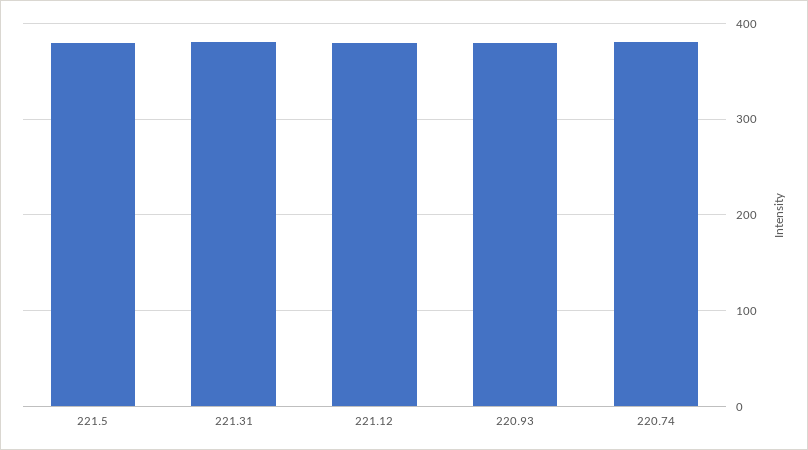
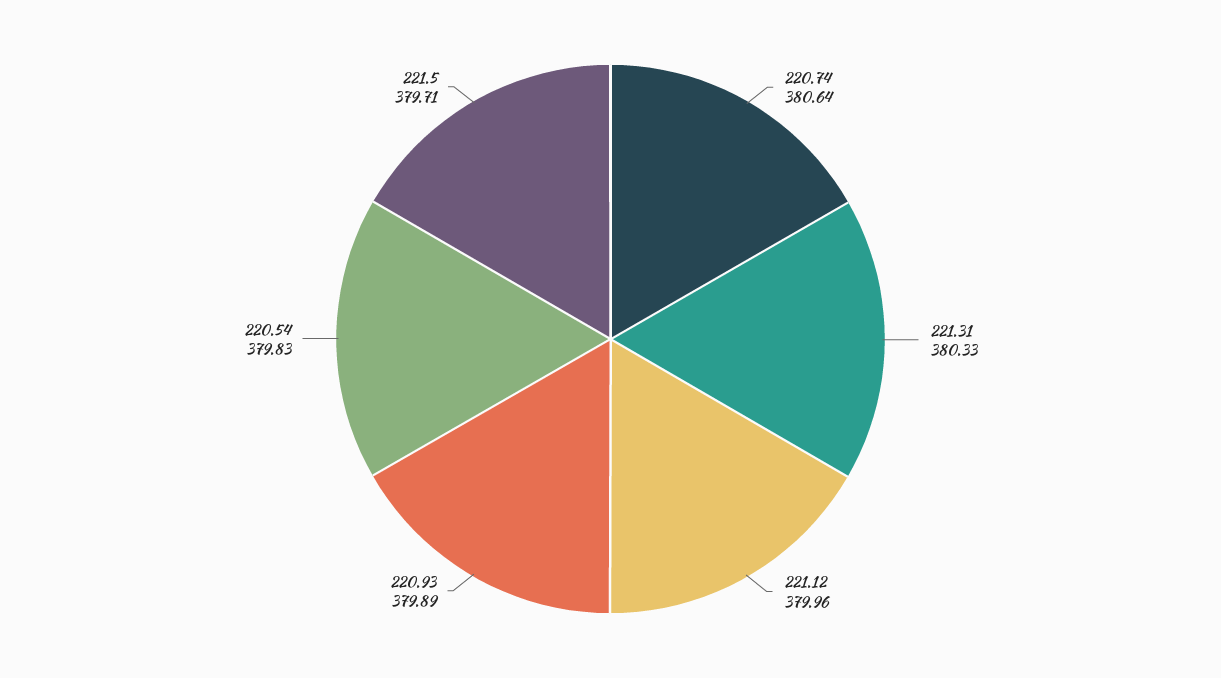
  {
    "221.5": 379.71,
    "221.31": 380.33,
    "221.12": 379.96,
    "220.93": 379.89,
-   "220.74": 380.64
+   "220.74": 380.64,
+   "220.54": 379.83
  }

